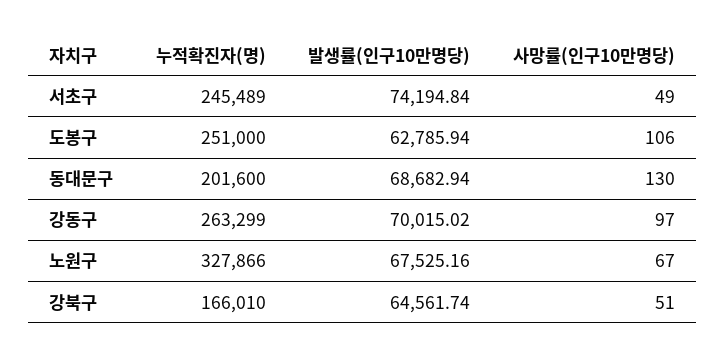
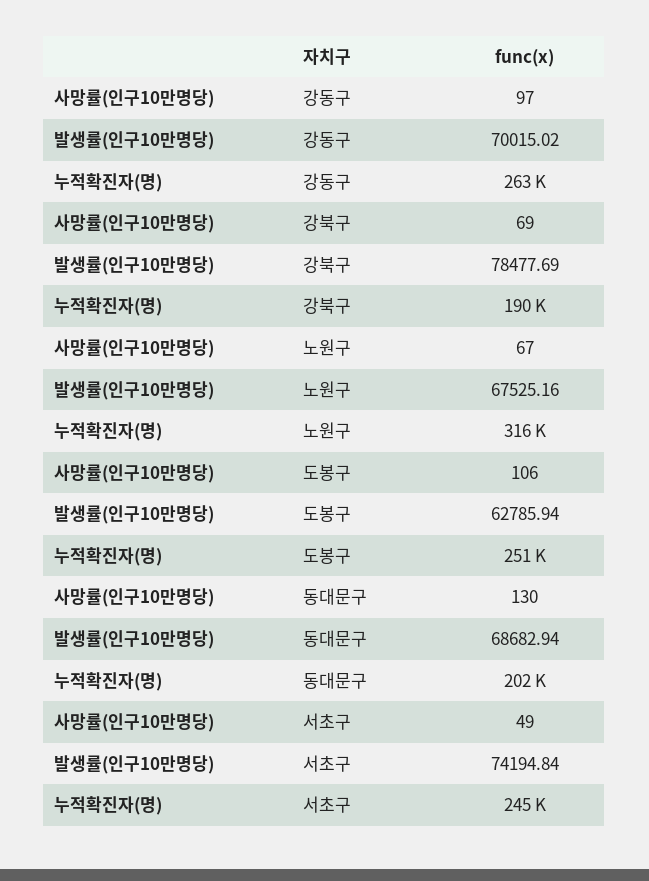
  {
    "누적확진자(명)": {
      "서초구": 245489,
      "도봉구": 251000,
      "동대문구": 201600,
      "강동구": 263299,
-     "노원구": 327866,
+     "노원구": 316000,
-     "강북구": 166010
+     "강북구": 190000
    },
    "발생률(인구10만명당)": {
      "서초구": 74194.84,
      "도봉구": 62785.94,
      "동대문구": 68682.94,
      "강동구": 70015.02,
      "노원구": 67525.16,
-     "강북구": 64561.74
+     "강북구": 78477.69
    },
    "사망률(인구10만명당)": {
      "서초구": 49,
      "도봉구": 106,
      "동대문구": 130,
      "강동구": 97,
      "노원구": 67,
-     "강북구": 51
+     "강북구": 69
    }
  }

